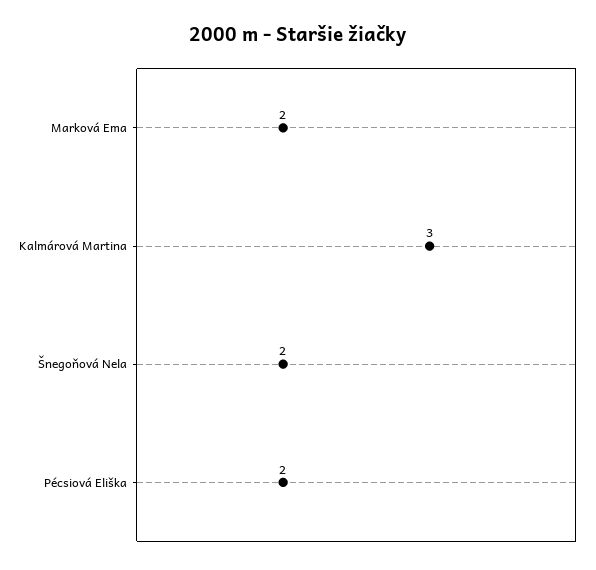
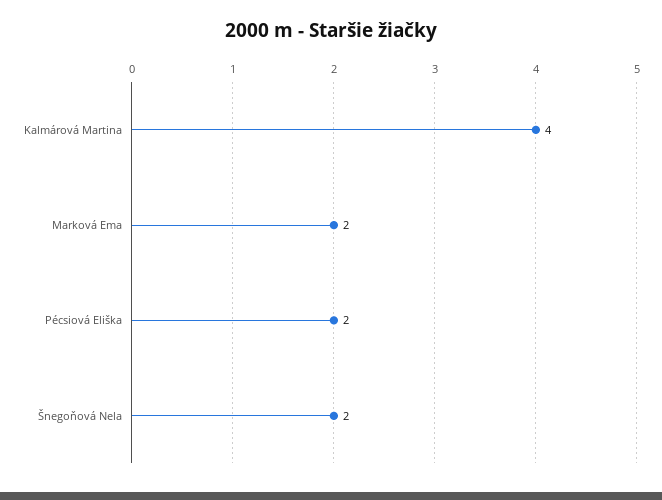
  {
    "Marková Ema": 2,
-   "Kalmárová Martina": 3,
+   "Kalmárová Martina": 4,
    "Šnegoňová Nela": 2,
    "Pécsiová Eliška": 2
  }

